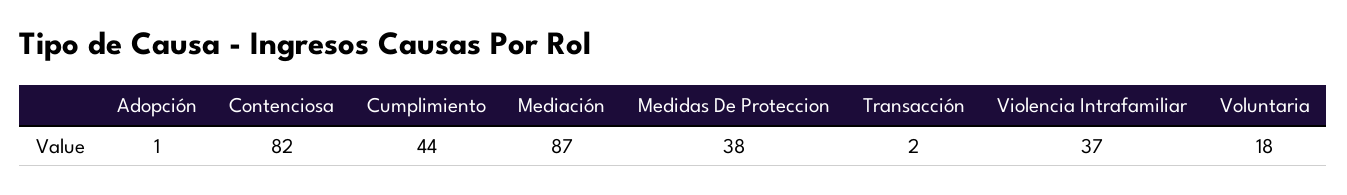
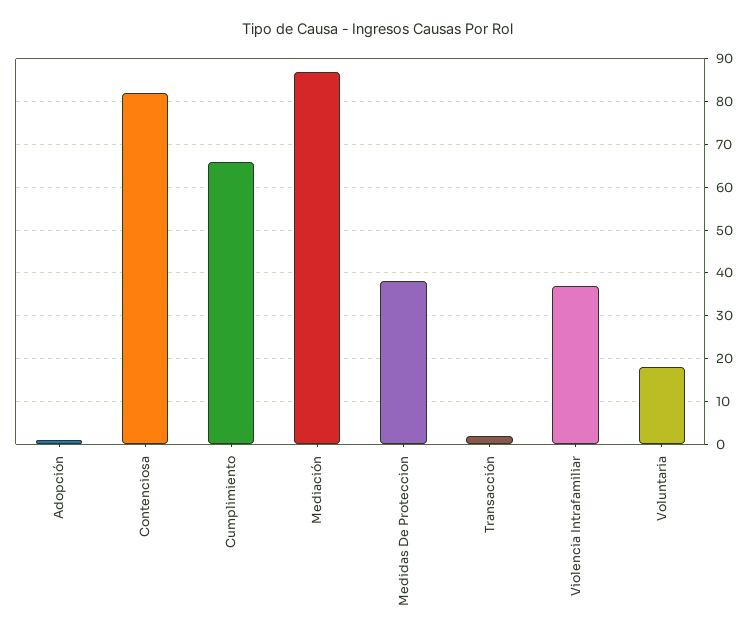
  {
    "Adopción": 1,
    "Contenciosa": 82,
-   "Cumplimiento": 44,
+   "Cumplimiento": 65,
    "Mediación": 87,
    "Medidas De Proteccion": 38,
    "Transacción": 2,
    "Violencia Intrafamiliar": 37,
    "Voluntaria": 18
  }

